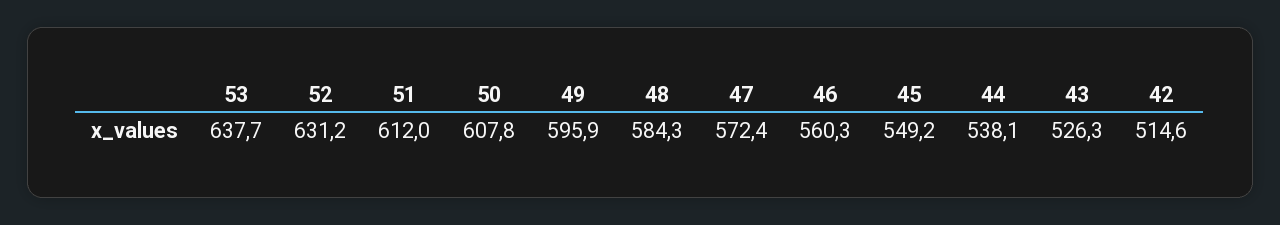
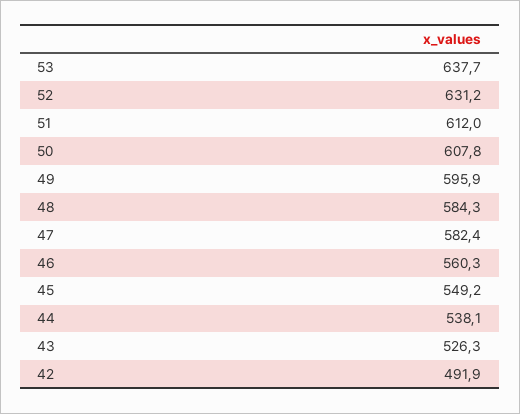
  {
    "53": 637.7,
    "52": 631.2,
    "51": 612,
    "50": 607.8,
    "49": 595.9,
    "48": 584.3,
-   "47": 572.4,
+   "47": 582.4,
    "46": 560.3,
    "45": 549.2,
    "44": 538.1,
    "43": 526.3,
-   "42": 514.6
+   "42": 491.9
  }

